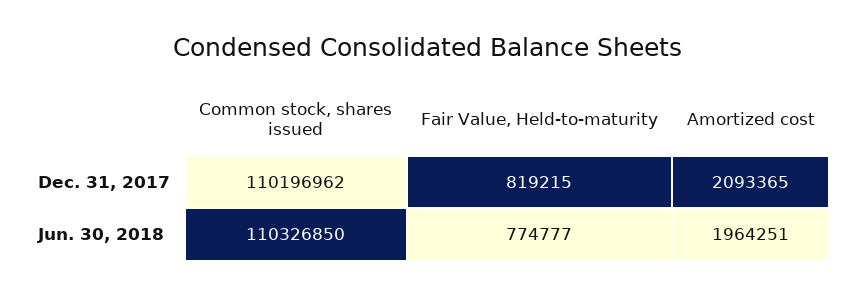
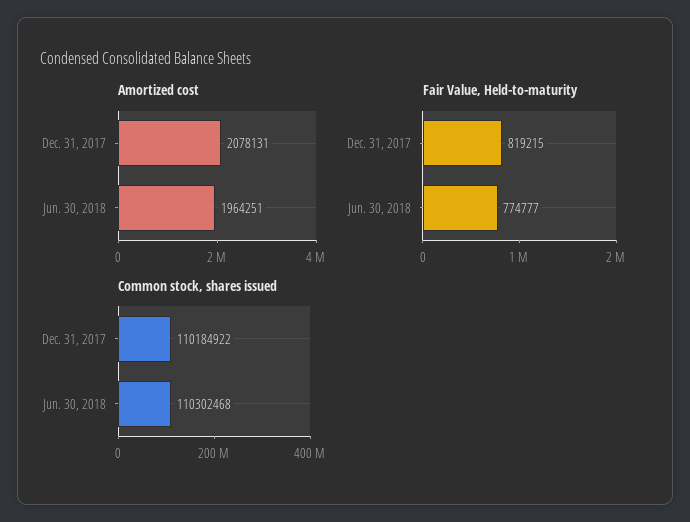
  {
    "Common stock, shares issued": {
-     "Dec. 31, 2017": 110196962,
+     "Dec. 31, 2017": 110184922,
-     "Jun. 30, 2018": 110326850
+     "Jun. 30, 2018": 110302468
    },
    "Fair Value, Held-to-maturity": {
      "Dec. 31, 2017": 819215,
      "Jun. 30, 2018": 774777
    },
    "Amortized cost": {
-     "Dec. 31, 2017": 2093365,
+     "Dec. 31, 2017": 2078131,
      "Jun. 30, 2018": 1964251
    }
  }

